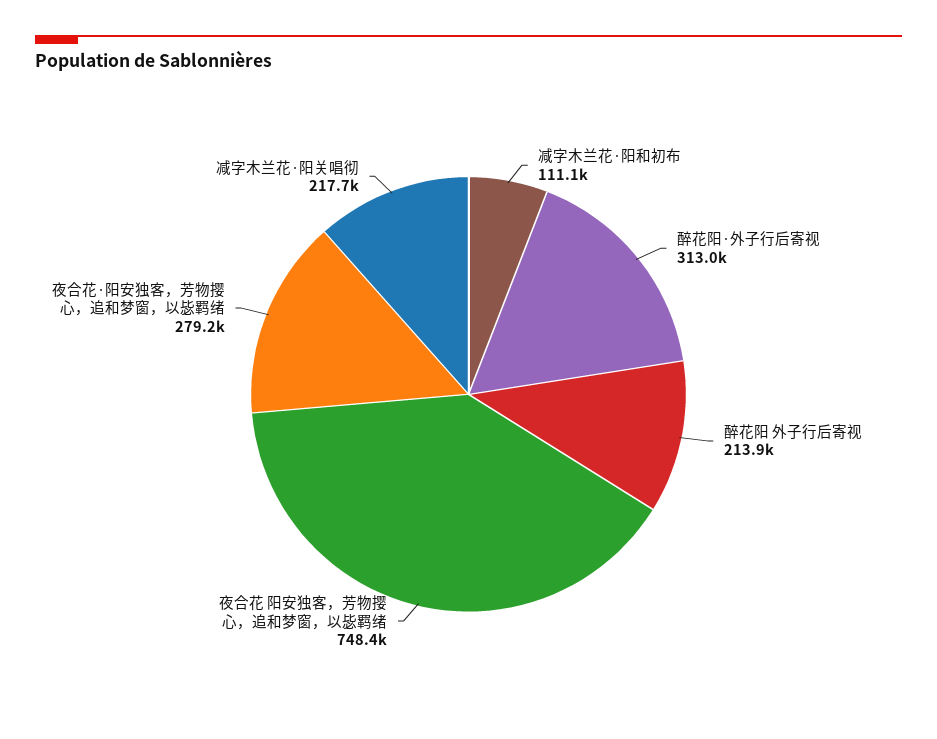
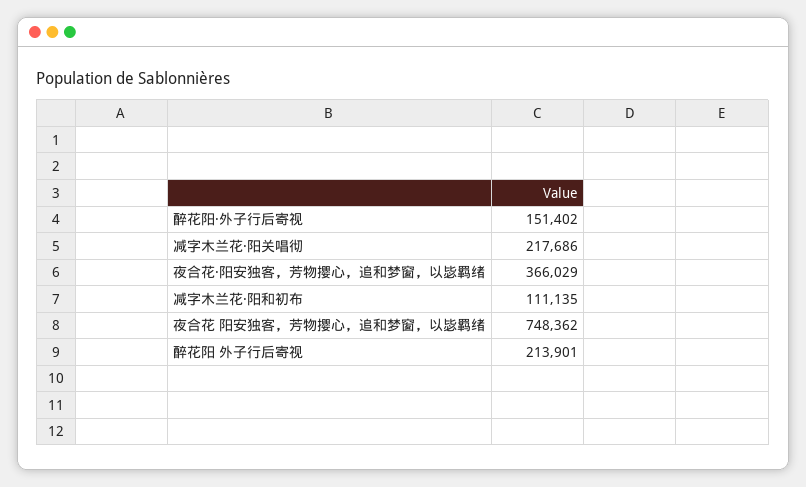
  {
    "减字木兰花·阳和初布": 111135,
-   "醉花阳·外子行后寄视": 313000,
+   "醉花阳·外子行后寄视": 151402,
    "醉花阳 外子行后寄视": 213901,
    "夜合花 阳安独客，芳物撄心，追和梦窗，以毖羁绪": 748362,
-   "夜合花·阳安独客，芳物撄心，追和梦窗，以毖羁绪": 279200,
+   "夜合花·阳安独客，芳物撄心，追和梦窗，以毖羁绪": 366029,
    "减字木兰花·阳关唱彻": 217686
  }

